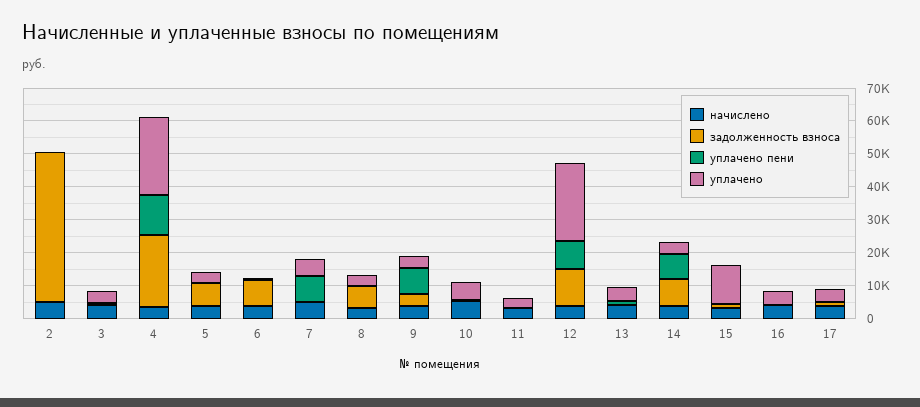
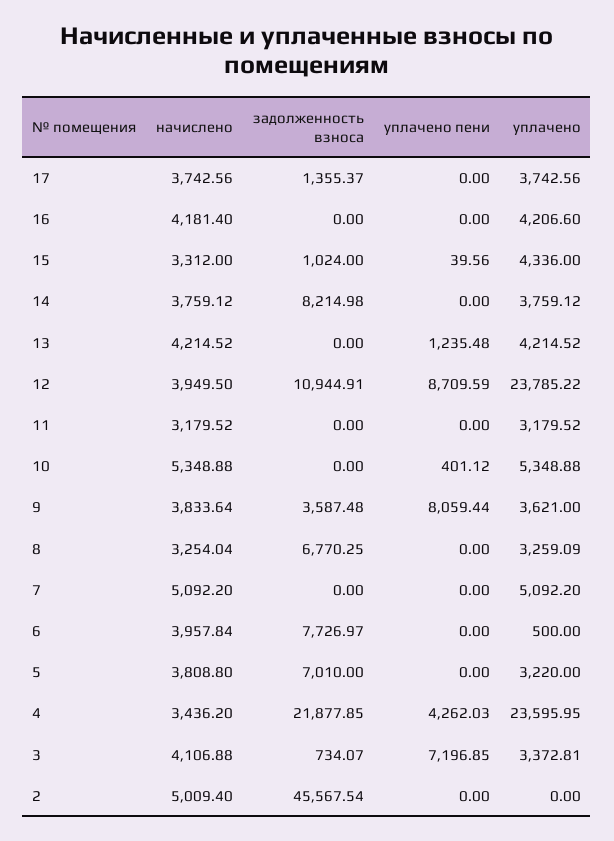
  {
    "начислено": {
      "2": 5009.4,
      "3": 4106.88,
      "4": 3436.2,
      "5": 3808.8,
      "6": 3957.84,
      "7": 5092.2,
      "8": 3254.04,
      "9": 3833.64,
      "10": 5348.88,
      "11": 3179.52,
      "12": 3949.5,
      "13": 4214.52,
      "14": 3759.12,
      "15": 3312,
      "16": 4181.4,
      "17": 3742.56
    },
    "задолженность взноса": {
      "2": 45567.54,
      "3": 734.07,
      "4": 21877.85,
      "5": 7010,
      "6": 7726.97,
      "7": 0,
      "8": 6770.25,
      "9": 3587.48,
      "10": 0,
      "11": 0,
      "12": 10944.91,
      "13": 0,
      "14": 8214.98,
      "15": 1024,
      "16": 0,
      "17": 1355.37
    },
    "уплачено пени": {
      "2": 0,
-     "3": 0,
+     "3": 7196.85,
-     "4": 12500,
+     "4": 4262.03,
      "5": 0,
      "6": 0,
-     "7": 7500,
+     "7": 0,
      "8": 0,
      "9": 8059.44,
      "10": 401.12,
      "11": 0,
      "12": 8709.59,
      "13": 1235.48,
-     "14": 7500,
+     "14": 0,
      "15": 39.56,
      "16": 0,
      "17": 0
    },
    "уплачено": {
      "2": 0,
      "3": 3372.81,
      "4": 23595.95,
      "5": 3220,
      "6": 500,
      "7": 5092.2,
      "8": 3259.09,
      "9": 3621,
      "10": 5348.88,
      "11": 3179.52,
      "12": 23785.22,
      "13": 4214.52,
      "14": 3759.12,
-     "15": 12500,
+     "15": 4336,
      "16": 4206.6,
      "17": 3742.56
    }
  }

